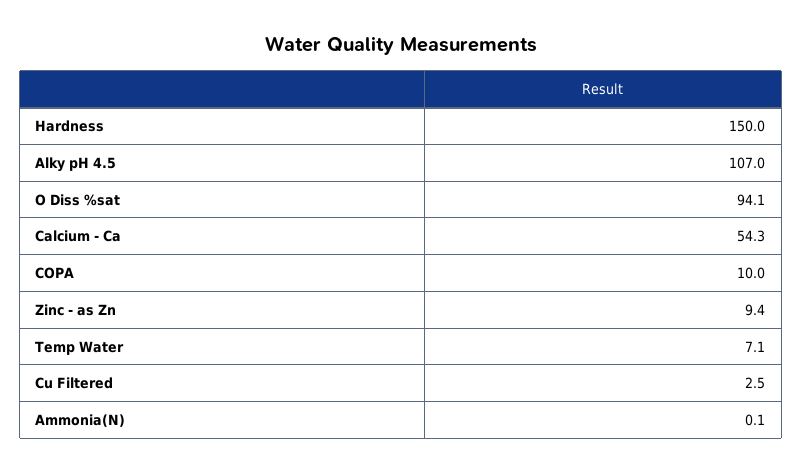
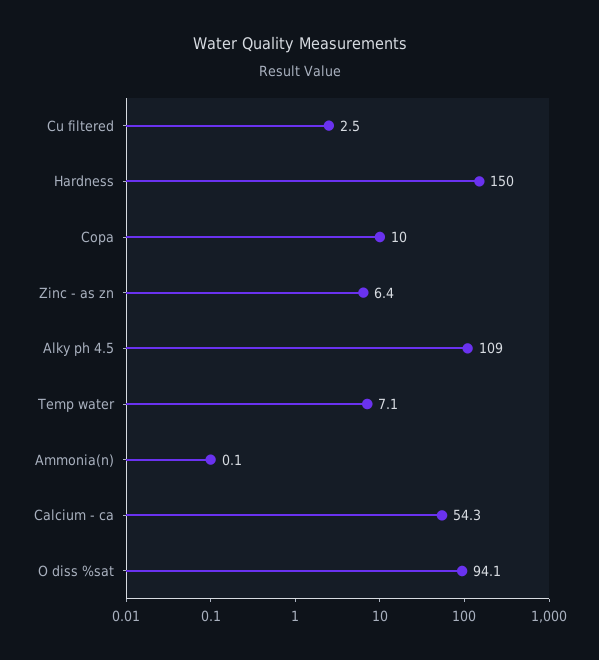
  {
    "Hardness": 150,
-   "Alky pH 4.5": 107,
+   "Alky pH 4.5": 109,
    "O Diss %sat": 94.1,
    "Calcium - Ca": 54.3,
    "COPA": 10,
-   "Zinc - as Zn": 9.4,
+   "Zinc - as Zn": 6.4,
    "Temp Water": 7.1,
    "Cu Filtered": 2.5,
    "Ammonia(N)": 0.1
  }

